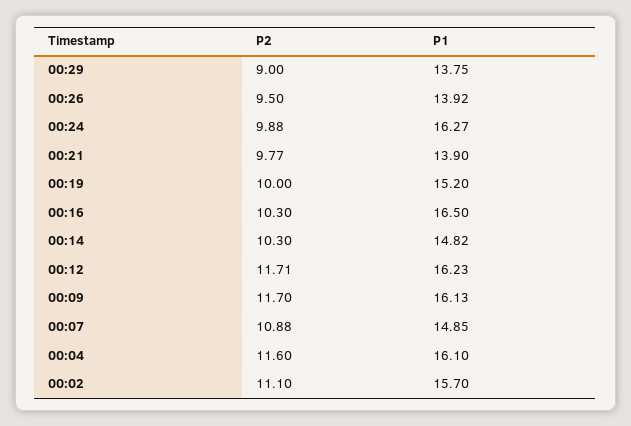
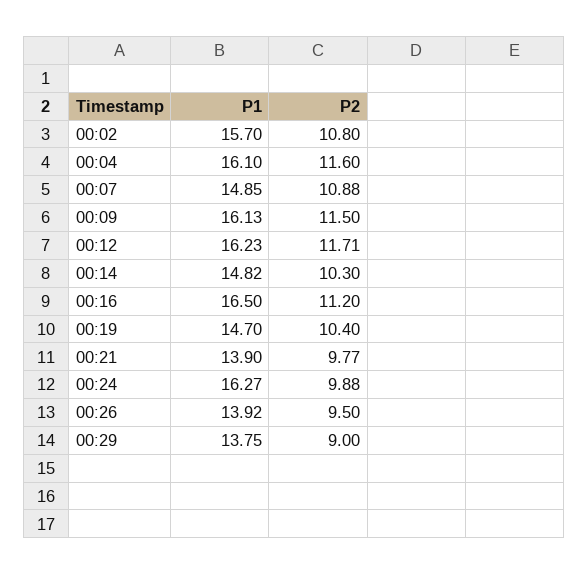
  {
    "P2": {
      "00:29": 9,
      "00:26": 9.5,
      "00:24": 9.88,
      "00:21": 9.77,
-     "00:19": 10,
+     "00:19": 10.4,
-     "00:16": 10.3,
+     "00:16": 11.2,
      "00:14": 10.3,
      "00:12": 11.71,
-     "00:09": 11.7,
+     "00:09": 11.5,
      "00:07": 10.88,
      "00:04": 11.6,
-     "00:02": 11.1
+     "00:02": 10.8
    },
    "P1": {
      "00:29": 13.75,
      "00:26": 13.92,
      "00:24": 16.27,
      "00:21": 13.9,
-     "00:19": 15.2,
+     "00:19": 14.7,
      "00:16": 16.5,
      "00:14": 14.82,
      "00:12": 16.23,
      "00:09": 16.13,
      "00:07": 14.85,
      "00:04": 16.1,
      "00:02": 15.7
    }
  }

